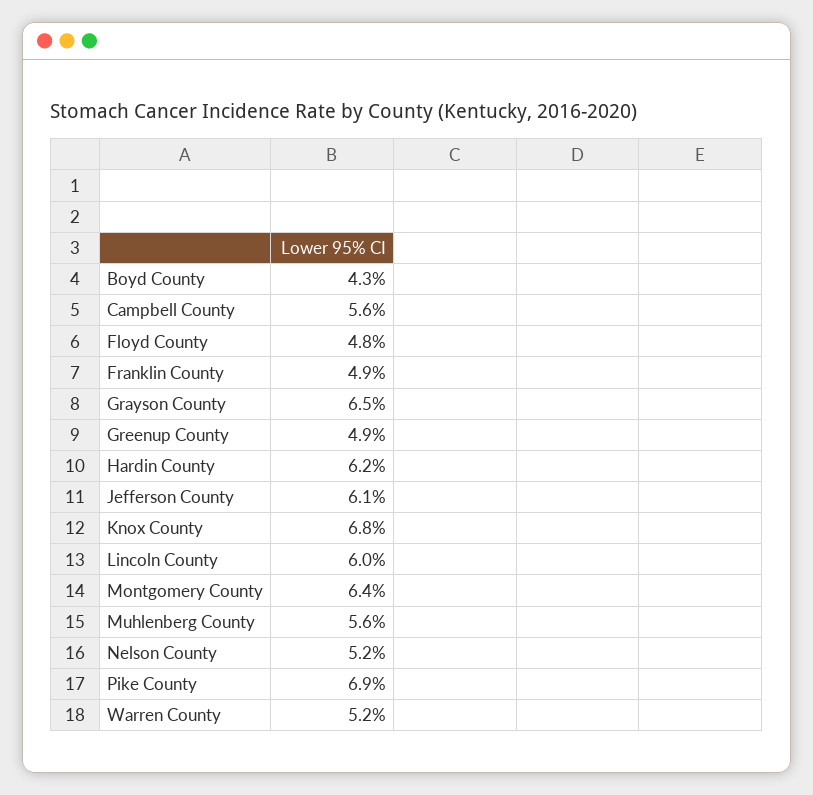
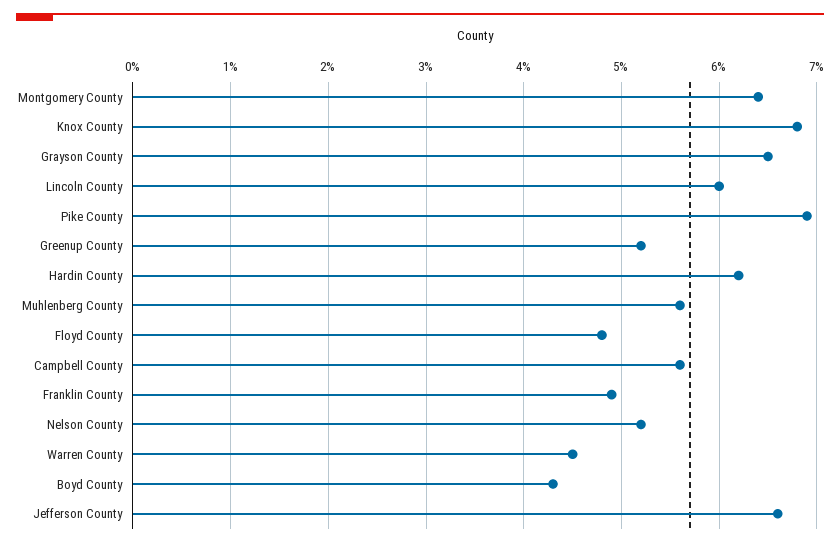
  {
    "Boyd County": 4.3,
    "Campbell County": 5.6,
    "Floyd County": 4.8,
    "Franklin County": 4.9,
    "Grayson County": 6.5,
-   "Greenup County": 4.9,
+   "Greenup County": 5.2,
    "Hardin County": 6.2,
-   "Jefferson County": 6.1,
+   "Jefferson County": 6.6,
    "Knox County": 6.8,
    "Lincoln County": 6,
    "Montgomery County": 6.4,
    "Muhlenberg County": 5.6,
    "Nelson County": 5.2,
    "Pike County": 6.9,
-   "Warren County": 5.2
+   "Warren County": 4.5
  }

